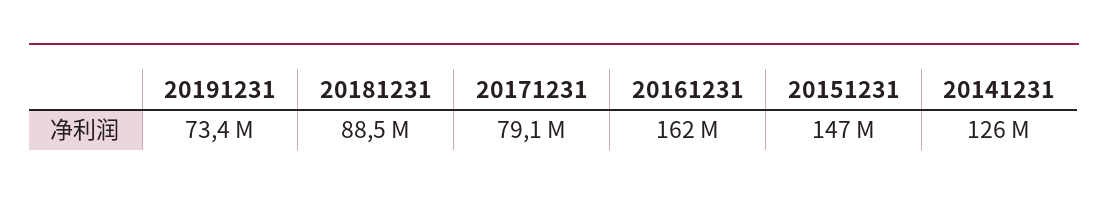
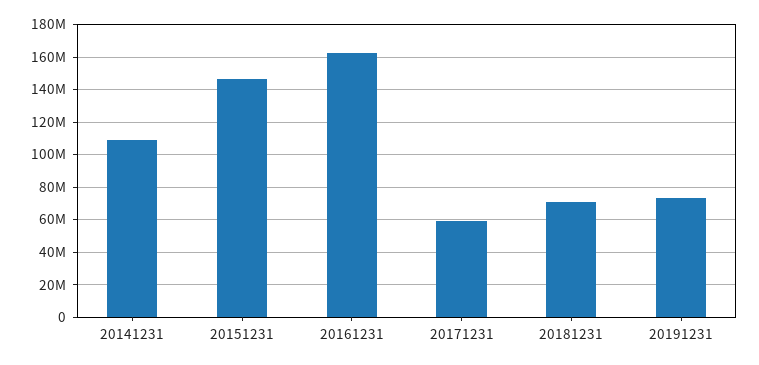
  {
    "20191231": 73400000,
-   "20181231": 88500000,
+   "20181231": 70000000,
-   "20171231": 79100000,
+   "20171231": 60000000,
    "20161231": 162000000,
    "20151231": 147000000,
-   "20141231": 126000000
+   "20141231": 110000000
  }

